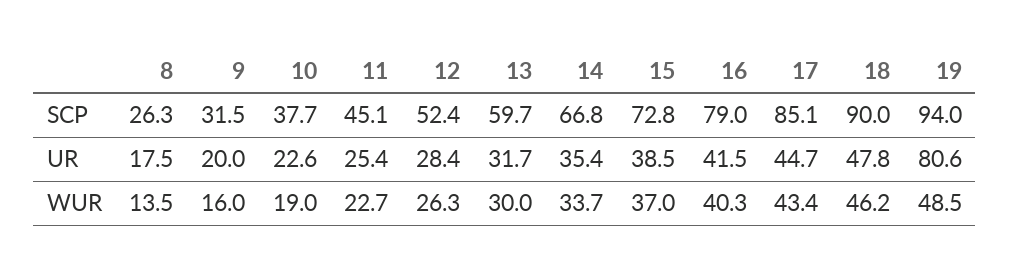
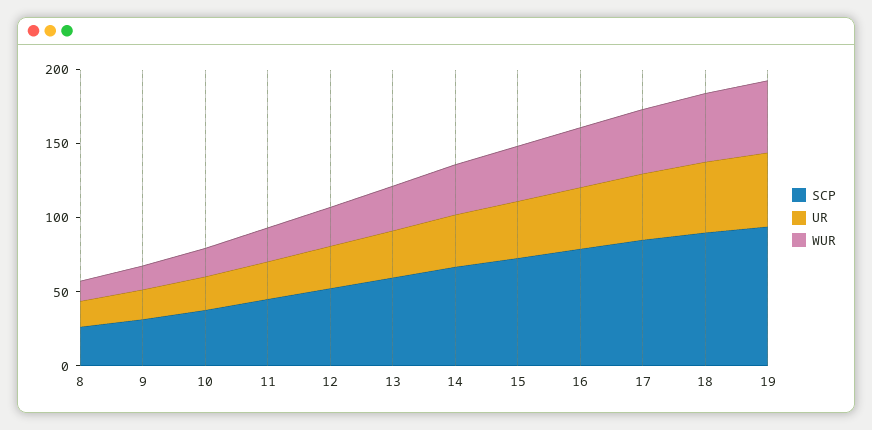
  {
    "SCP": {
      "8": 26.3,
      "9": 31.5,
      "10": 37.7,
      "11": 45.1,
      "12": 52.4,
      "13": 59.7,
      "14": 66.8,
      "15": 72.8,
      "16": 79,
      "17": 85.1,
      "18": 90,
      "19": 94
    },
    "UR": {
      "8": 17.5,
      "9": 20,
      "10": 22.6,
      "11": 25.4,
      "12": 28.4,
      "13": 31.7,
      "14": 35.4,
      "15": 38.5,
      "16": 41.5,
      "17": 44.7,
      "18": 47.8,
-     "19": 80.6
+     "19": 50
    },
    "WUR": {
      "8": 13.5,
      "9": 16,
      "10": 19,
      "11": 22.7,
      "12": 26.3,
      "13": 30,
      "14": 33.7,
      "15": 37,
      "16": 40.3,
      "17": 43.4,
      "18": 46.2,
      "19": 48.5
    }
  }

